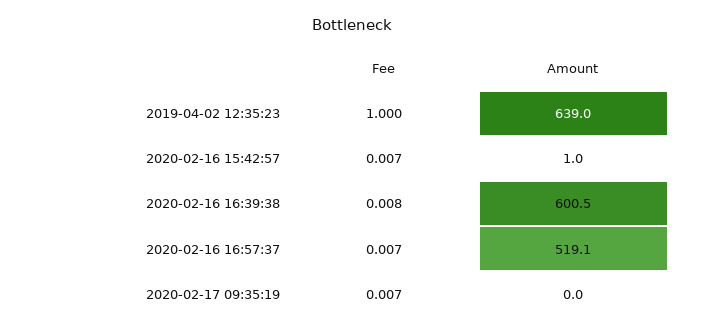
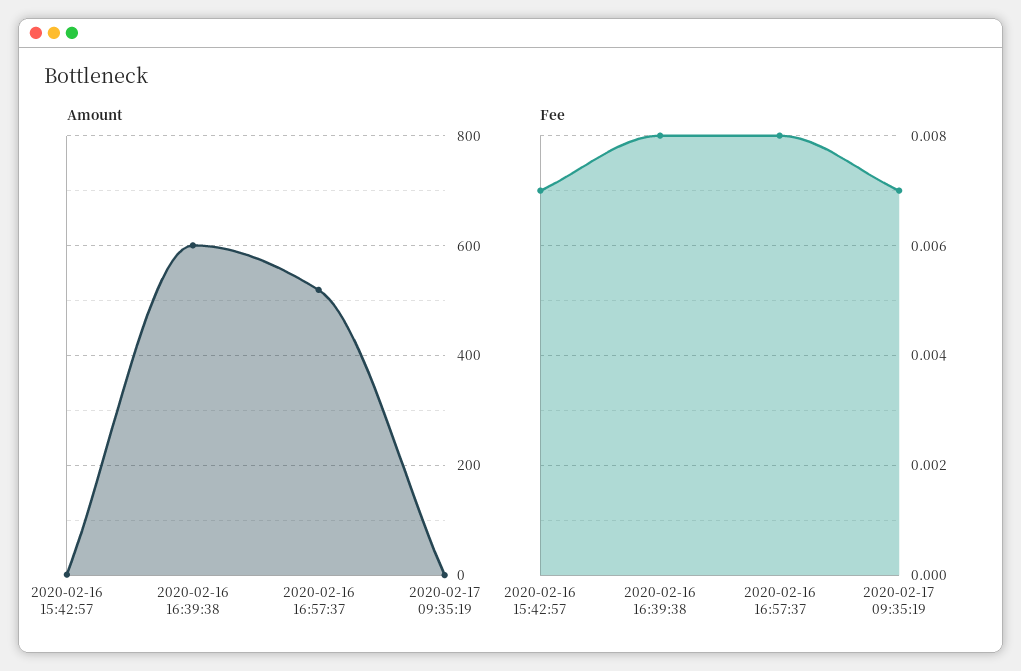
  {
    "Fee": {
-     "2019-04-02 12:35:23": 1,
      "2020-02-16 15:42:57": 0.007,
      "2020-02-16 16:39:38": 0.008,
-     "2020-02-16 16:57:37": 0.007,
+     "2020-02-16 16:57:37": 0.008,
      "2020-02-17 09:35:19": 0.007
    },
    "Amount": {
-     "2019-04-02 12:35:23": 639,
      "2020-02-16 15:42:57": 1,
      "2020-02-16 16:39:38": 600.5,
      "2020-02-16 16:57:37": 519.1,
      "2020-02-17 09:35:19": 0
    }
  }

